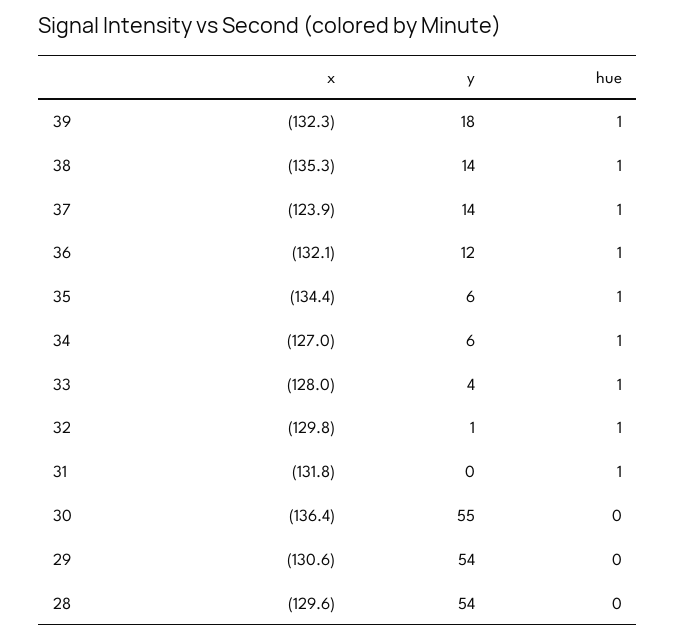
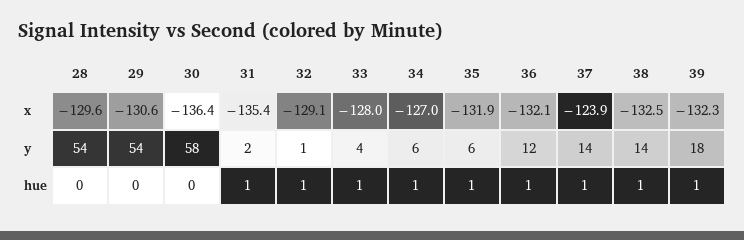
  {
    "x": {
      "39": -132.3,
-     "38": -135.3,
+     "38": -132.5,
      "37": -123.9,
      "36": -132.1,
-     "35": -134.4,
+     "35": -131.9,
      "34": -127,
      "33": -128,
-     "32": -129.8,
+     "32": -129.1,
-     "31": -131.8,
+     "31": -135.4,
      "30": -136.4,
      "29": -130.6,
      "28": -129.6
    },
    "y": {
      "39": 18,
      "38": 14,
      "37": 14,
      "36": 12,
      "35": 6,
      "34": 6,
      "33": 4,
      "32": 1,
-     "31": 0,
+     "31": 2,
-     "30": 55,
+     "30": 58,
      "29": 54,
      "28": 54
    },
    "hue": {
      "39": 1,
      "38": 1,
      "37": 1,
      "36": 1,
      "35": 1,
      "34": 1,
      "33": 1,
      "32": 1,
      "31": 1,
      "30": 0,
      "29": 0,
      "28": 0
    }
  }

